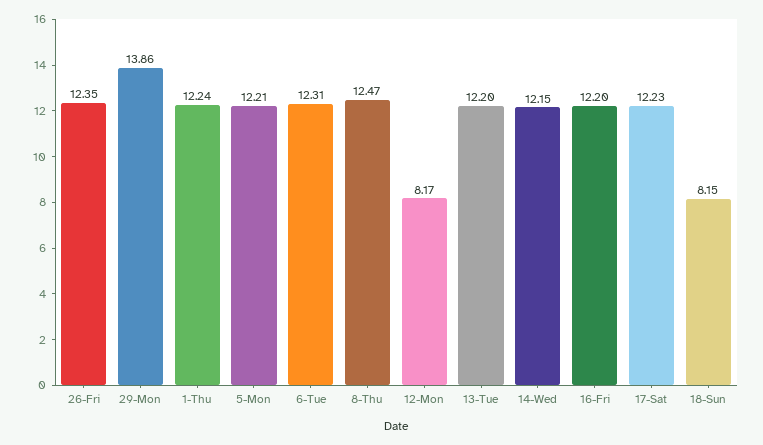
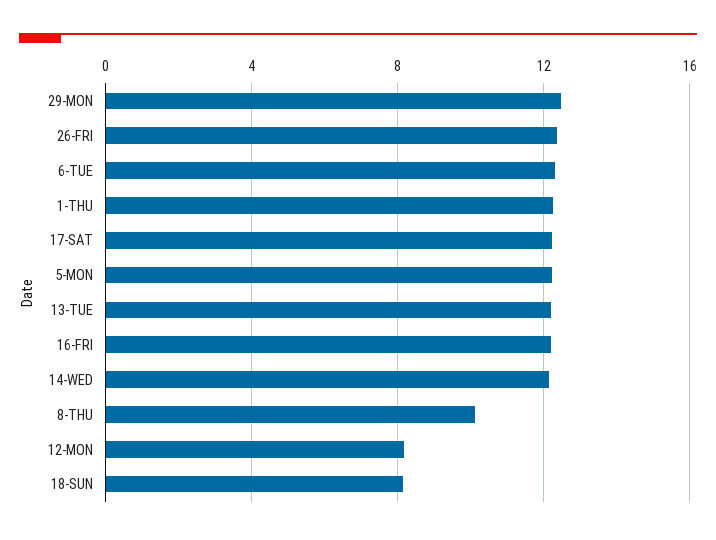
  {
    "26-Fri": 12.35,
-   "29-Mon": 13.86,
+   "29-Mon": 12.5,
    "1-Thu": 12.24,
    "5-Mon": 12.21,
    "6-Tue": 12.31,
-   "8-Thu": 12.47,
+   "8-Thu": 10,
    "12-Mon": 8.17,
    "13-Tue": 12.2,
    "14-Wed": 12.15,
    "16-Fri": 12.2,
    "17-Sat": 12.23,
    "18-Sun": 8.15
  }

